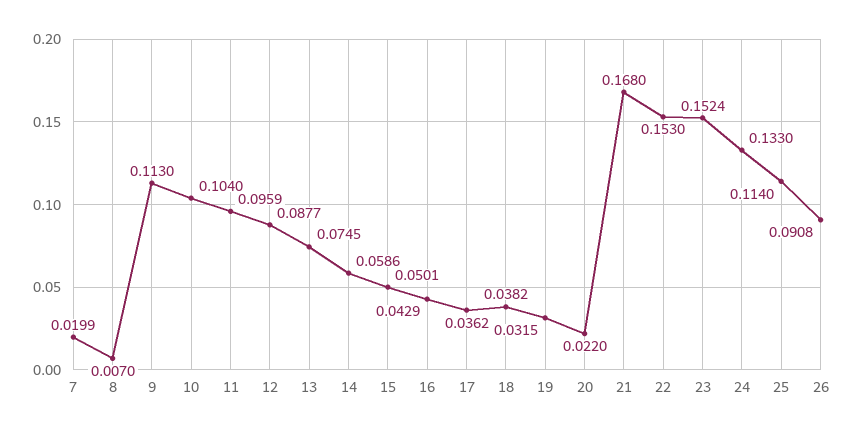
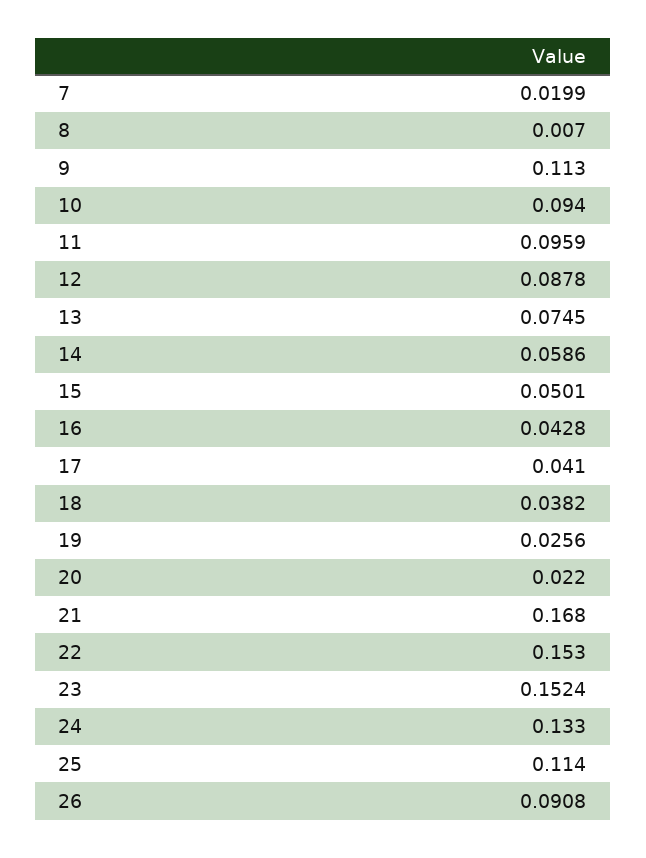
  {
    "7": 0.0199,
    "8": 0.007,
    "9": 0.113,
-   "10": 0.104,
+   "10": 0.094,
    "11": 0.0959,
-   "12": 0.0877,
+   "12": 0.0878,
    "13": 0.0745,
    "14": 0.0586,
    "15": 0.0501,
-   "16": 0.0429,
+   "16": 0.0428,
-   "17": 0.0362,
+   "17": 0.041,
    "18": 0.0382,
-   "19": 0.0315,
+   "19": 0.0256,
    "20": 0.022,
    "21": 0.168,
    "22": 0.153,
    "23": 0.1524,
    "24": 0.133,
    "25": 0.114,
    "26": 0.0908
  }

